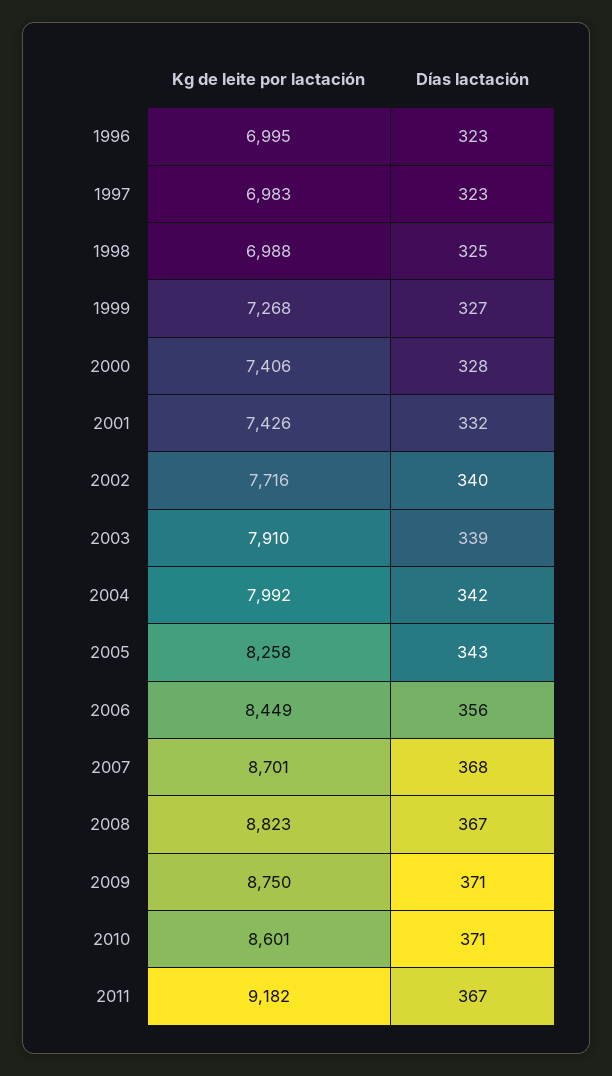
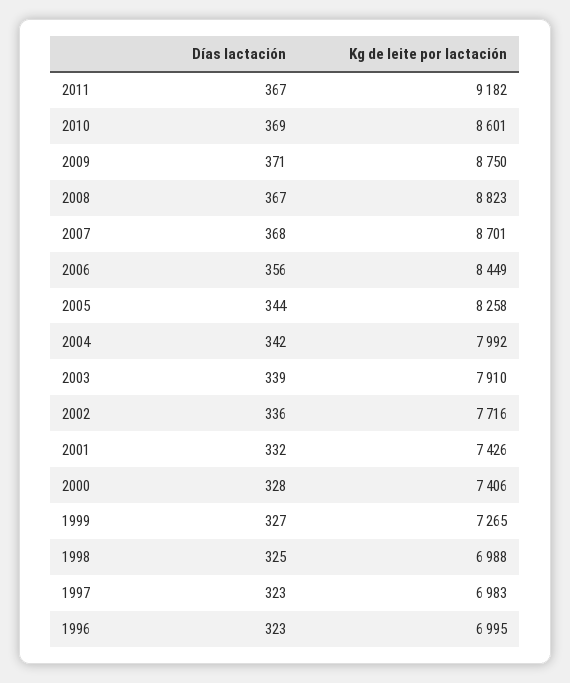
  {
    "Kg de leite por lactación": {
      "1996": 6995,
      "1997": 6983,
      "1998": 6988,
-     "1999": 7268,
+     "1999": 7265,
      "2000": 7406,
      "2001": 7426,
      "2002": 7716,
      "2003": 7910,
      "2004": 7992,
      "2005": 8258,
      "2006": 8449,
      "2007": 8701,
      "2008": 8823,
      "2009": 8750,
      "2010": 8601,
      "2011": 9182
    },
    "Días lactación": {
      "1996": 323,
      "1997": 323,
      "1998": 325,
      "1999": 327,
      "2000": 328,
      "2001": 332,
-     "2002": 340,
+     "2002": 336,
      "2003": 339,
      "2004": 342,
-     "2005": 343,
+     "2005": 344,
      "2006": 356,
      "2007": 368,
      "2008": 367,
      "2009": 371,
-     "2010": 371,
+     "2010": 369,
      "2011": 367
    }
  }

